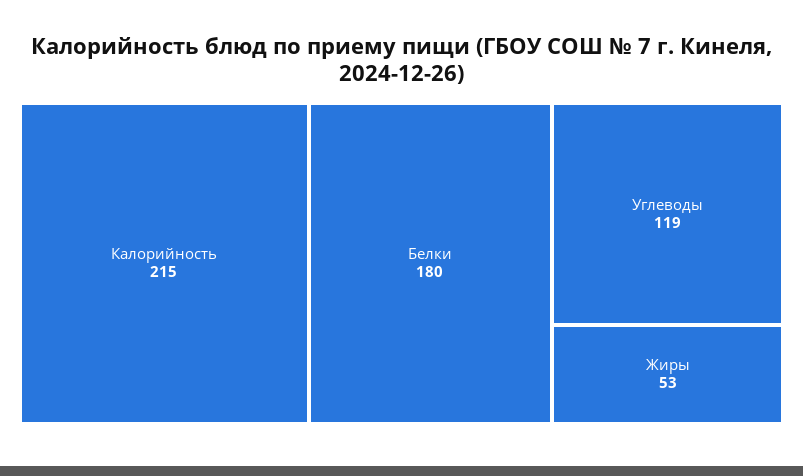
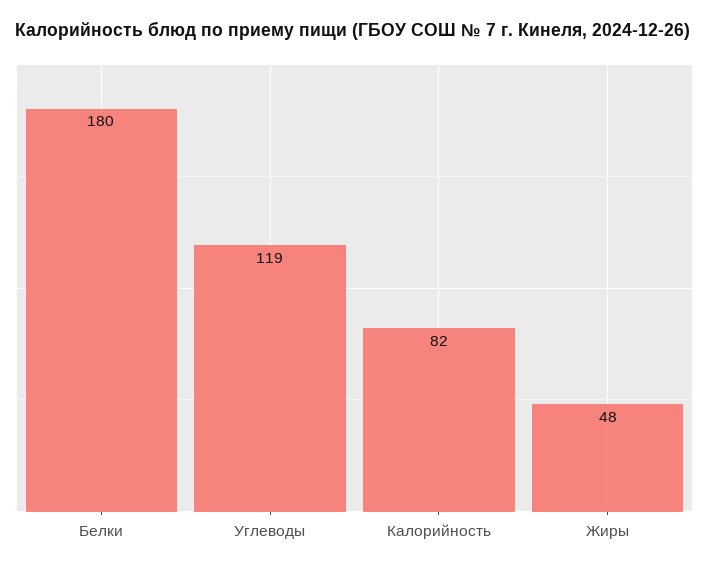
  {
-   "Калорийность": 215,
+   "Калорийность": 82,
    "Белки": 180,
    "Углеводы": 119,
-   "Жиры": 53
+   "Жиры": 48
  }

